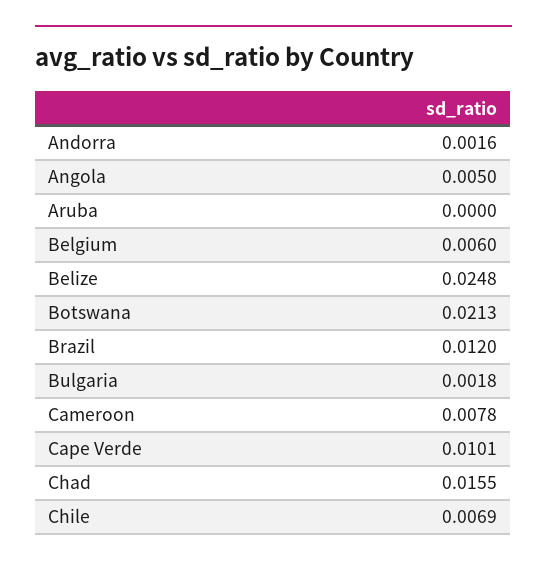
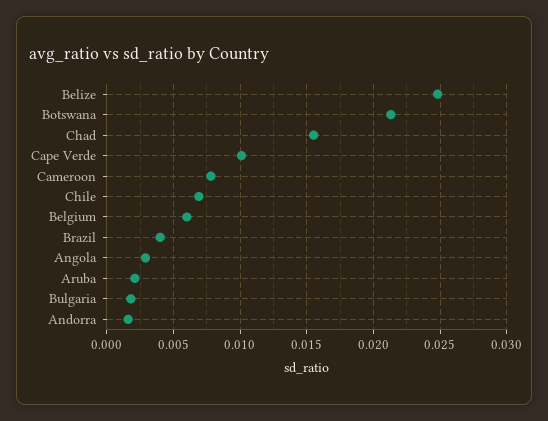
  {
    "Andorra": 0.0016,
-   "Angola": 0.005,
+   "Angola": 0.003,
-   "Aruba": 0,
+   "Aruba": 0.002,
    "Belgium": 0.006,
    "Belize": 0.0248,
    "Botswana": 0.0213,
-   "Brazil": 0.012,
+   "Brazil": 0.004,
    "Bulgaria": 0.0018,
    "Cameroon": 0.0078,
    "Cape Verde": 0.0101,
    "Chad": 0.0155,
    "Chile": 0.0069
  }

